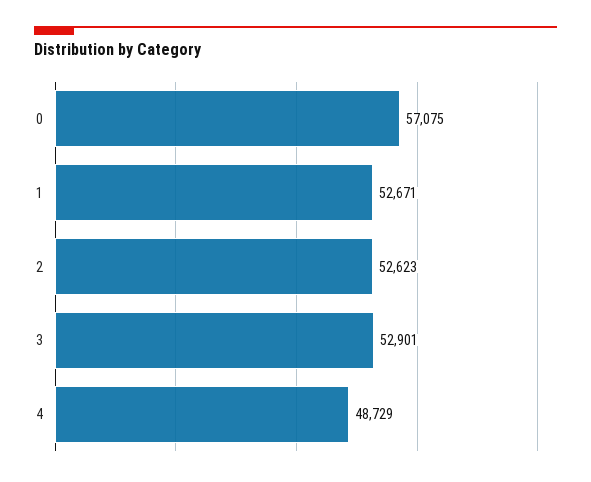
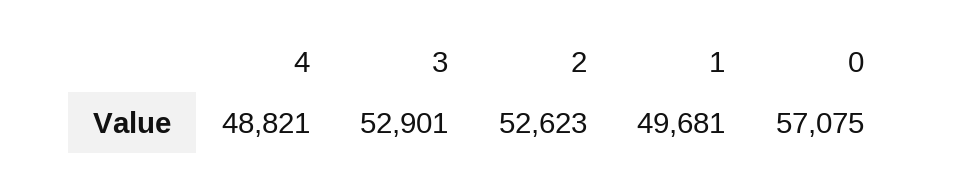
  {
    "0": 57075,
-   "1": 52671,
+   "1": 49681,
    "2": 52623,
    "3": 52901,
-   "4": 48729
+   "4": 48821
  }

